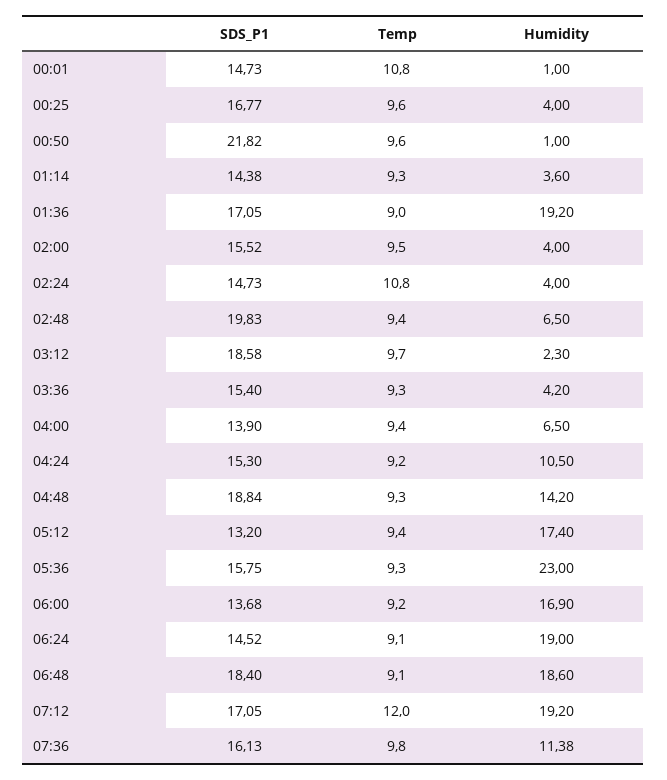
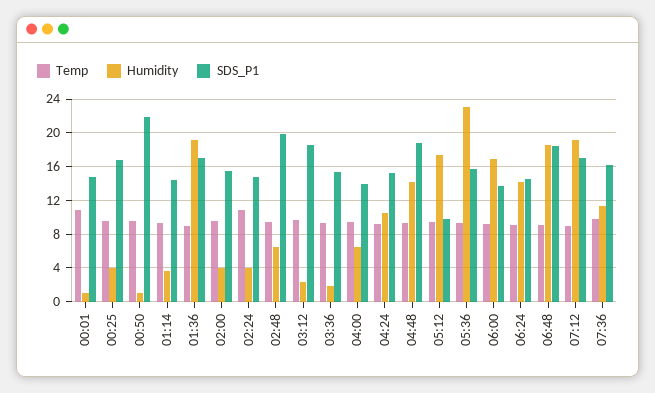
  {
    "SDS_P1": {
      "00:01": 14.73,
      "00:25": 16.77,
      "00:50": 21.82,
      "01:14": 14.38,
      "01:36": 17.05,
      "02:00": 15.52,
      "02:24": 14.73,
      "02:48": 19.83,
      "03:12": 18.58,
      "03:36": 15.4,
      "04:00": 13.9,
      "04:24": 15.3,
      "04:48": 18.84,
-     "05:12": 13.2,
+     "05:12": 10,
      "05:36": 15.75,
      "06:00": 13.68,
      "06:24": 14.52,
      "06:48": 18.4,
      "07:12": 17.05,
      "07:36": 16.13
    },
    "Temp": {
      "00:01": 10.8,
      "00:25": 9.6,
      "00:50": 9.6,
      "01:14": 9.3,
      "01:36": 9,
      "02:00": 9.5,
      "02:24": 10.8,
      "02:48": 9.4,
      "03:12": 9.7,
      "03:36": 9.3,
      "04:00": 9.4,
      "04:24": 9.2,
      "04:48": 9.3,
      "05:12": 9.4,
      "05:36": 9.3,
      "06:00": 9.2,
      "06:24": 9.1,
      "06:48": 9.1,
-     "07:12": 12,
+     "07:12": 9,
      "07:36": 9.8
    },
    "Humidity": {
      "00:01": 1,
      "00:25": 4,
      "00:50": 1,
      "01:14": 3.6,
      "01:36": 19.2,
      "02:00": 4,
      "02:24": 4,
      "02:48": 6.5,
      "03:12": 2.3,
-     "03:36": 4.2,
+     "03:36": 2,
      "04:00": 6.5,
      "04:24": 10.5,
      "04:48": 14.2,
      "05:12": 17.4,
      "05:36": 23,
      "06:00": 16.9,
-     "06:24": 19,
+     "06:24": 14,
      "06:48": 18.6,
      "07:12": 19.2,
      "07:36": 11.38
    }
  }

